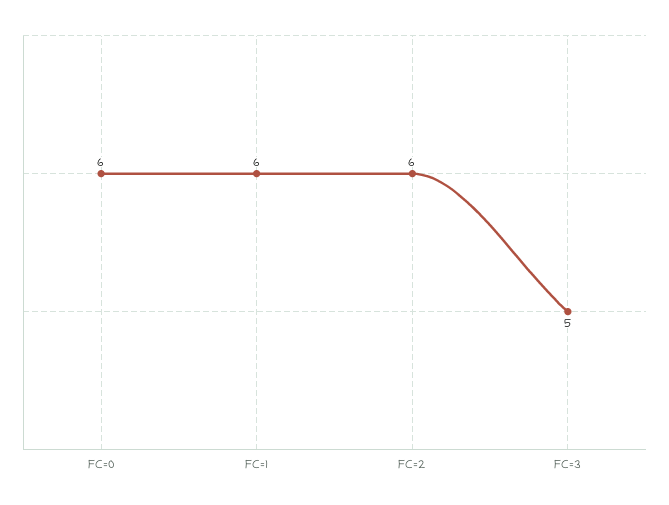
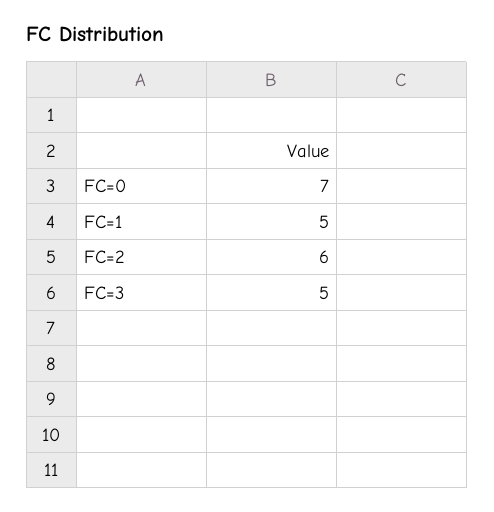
  {
-   "FC=0": 6,
+   "FC=0": 7,
-   "FC=1": 6,
+   "FC=1": 5,
    "FC=2": 6,
    "FC=3": 5
  }

